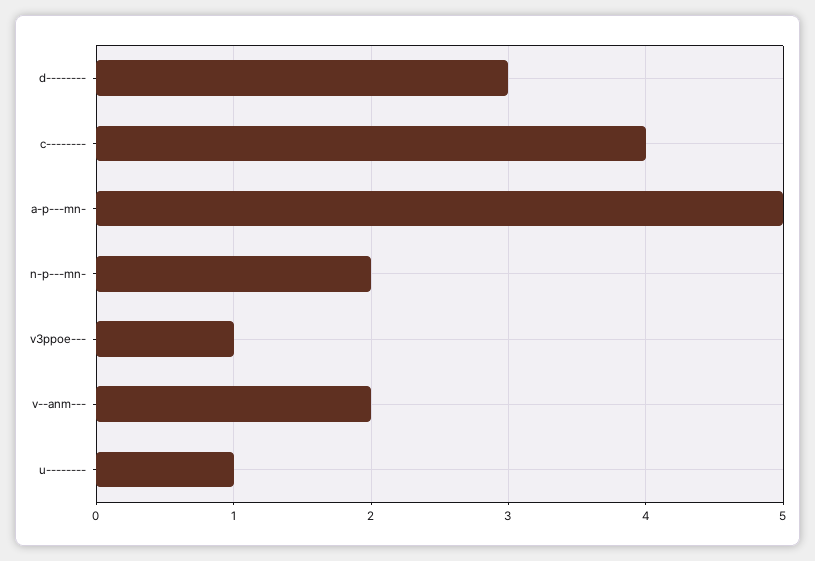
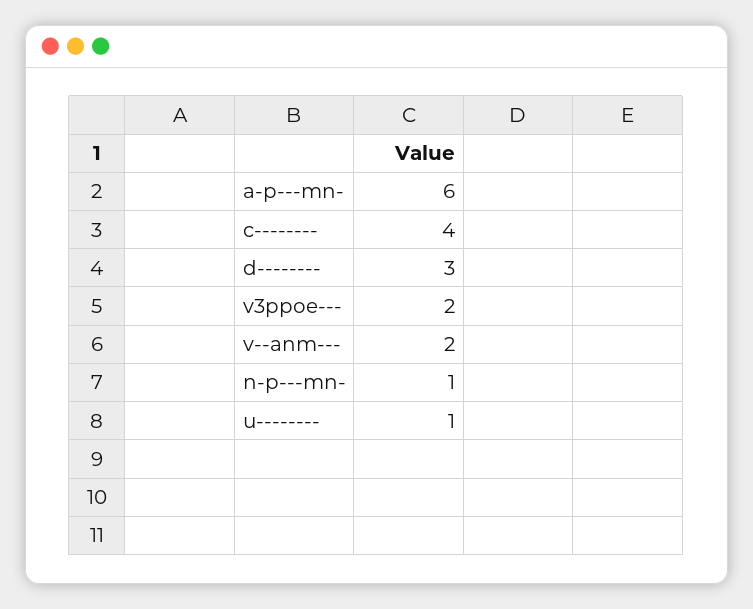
  {
    "d--------": 3,
    "c--------": 4,
-   "a-p---mn-": 5,
+   "a-p---mn-": 6,
-   "n-p---mn-": 2,
+   "n-p---mn-": 1,
-   "v3ppoe---": 1,
+   "v3ppoe---": 2,
    "v--anm---": 2,
    "u--------": 1
  }

